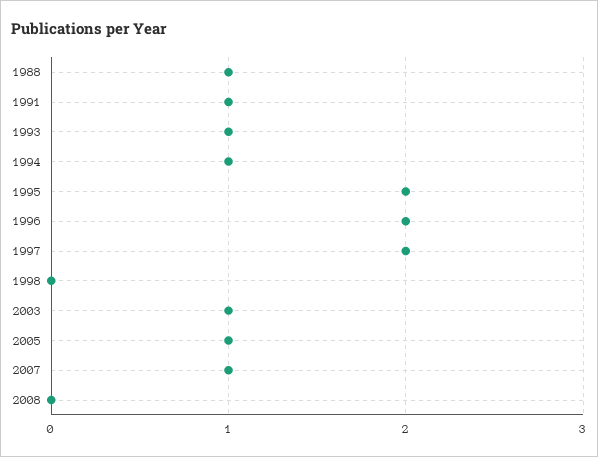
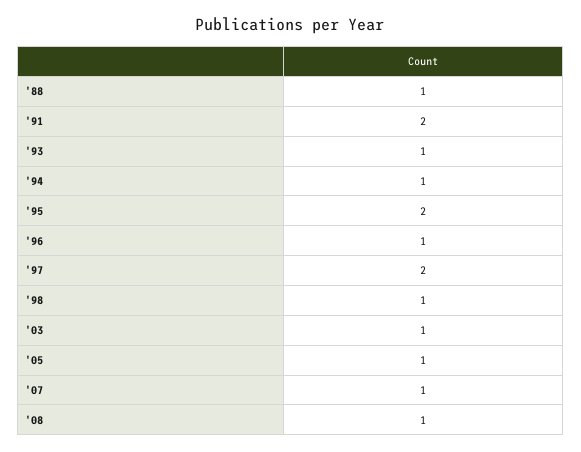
  {
    "1988": 1,
-   "1991": 1,
+   "1991": 2,
    "1993": 1,
    "1994": 1,
    "1995": 2,
-   "1996": 2,
+   "1996": 1,
    "1997": 2,
-   "1998": 0,
+   "1998": 1,
    "2003": 1,
    "2005": 1,
    "2007": 1,
-   "2008": 0
+   "2008": 1
  }

